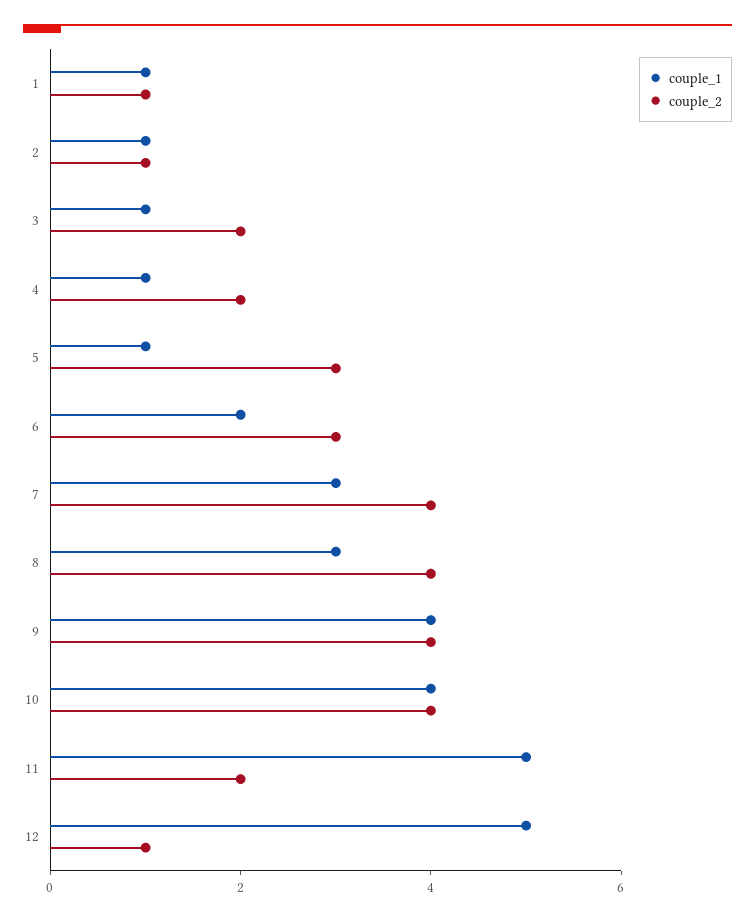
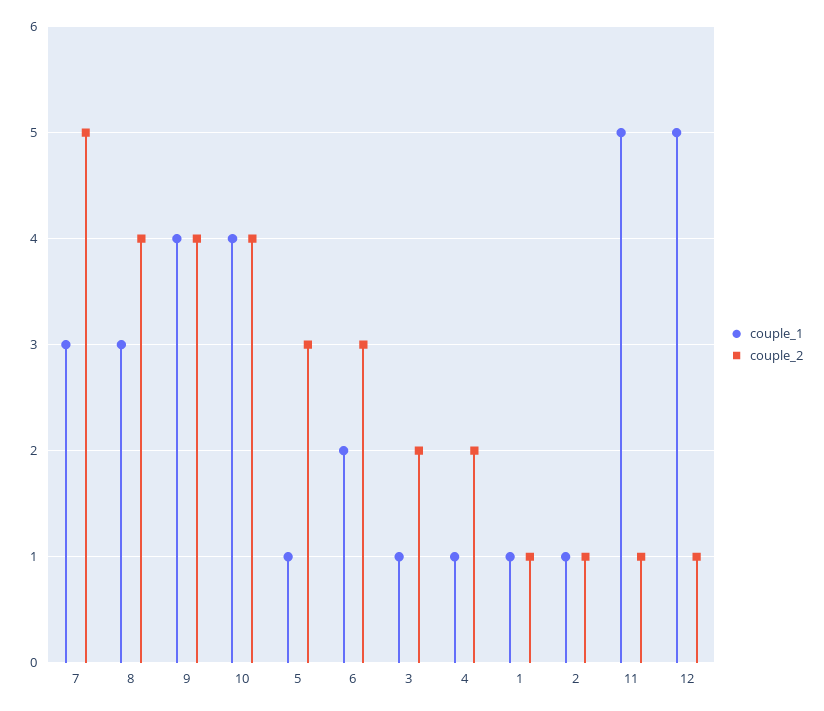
  {
    "couple_1": {
      "1": 1,
      "2": 1,
      "3": 1,
      "4": 1,
      "5": 1,
      "6": 2,
      "7": 3,
      "8": 3,
      "9": 4,
      "10": 4,
      "11": 5,
      "12": 5
    },
    "couple_2": {
      "1": 1,
      "2": 1,
      "3": 2,
      "4": 2,
      "5": 3,
      "6": 3,
-     "7": 4,
+     "7": 5,
      "8": 4,
      "9": 4,
      "10": 4,
-     "11": 2,
+     "11": 1,
      "12": 1
    }
  }

